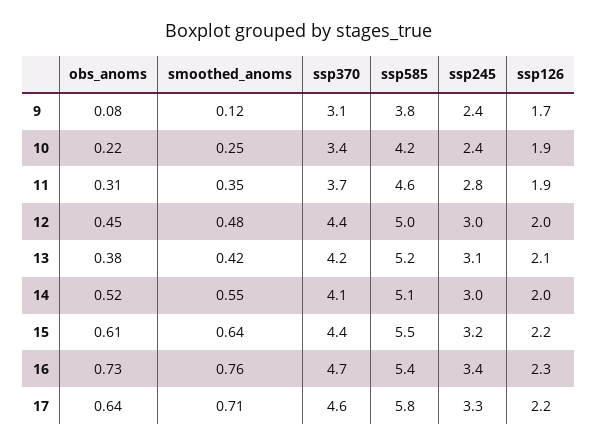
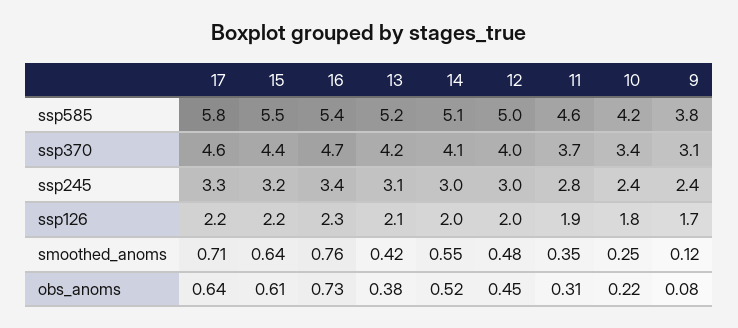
  {
    "obs_anoms": {
      "9": 0.08,
      "10": 0.22,
      "11": 0.31,
      "12": 0.45,
      "13": 0.38,
      "14": 0.52,
      "15": 0.61,
      "16": 0.73,
      "17": 0.64
    },
    "smoothed_anoms": {
      "9": 0.12,
      "10": 0.25,
      "11": 0.35,
      "12": 0.48,
      "13": 0.42,
      "14": 0.55,
      "15": 0.64,
      "16": 0.76,
      "17": 0.71
    },
    "ssp370": {
      "9": 3.1,
      "10": 3.4,
      "11": 3.7,
-     "12": 4.4,
+     "12": 4,
      "13": 4.2,
      "14": 4.1,
      "15": 4.4,
      "16": 4.7,
      "17": 4.6
    },
    "ssp585": {
      "9": 3.8,
      "10": 4.2,
      "11": 4.6,
      "12": 5,
      "13": 5.2,
      "14": 5.1,
      "15": 5.5,
      "16": 5.4,
      "17": 5.8
    },
    "ssp245": {
      "9": 2.4,
      "10": 2.4,
      "11": 2.8,
      "12": 3,
      "13": 3.1,
      "14": 3,
      "15": 3.2,
      "16": 3.4,
      "17": 3.3
    },
    "ssp126": {
      "9": 1.7,
-     "10": 1.9,
+     "10": 1.8,
      "11": 1.9,
      "12": 2,
      "13": 2.1,
      "14": 2,
      "15": 2.2,
      "16": 2.3,
      "17": 2.2
    }
  }

